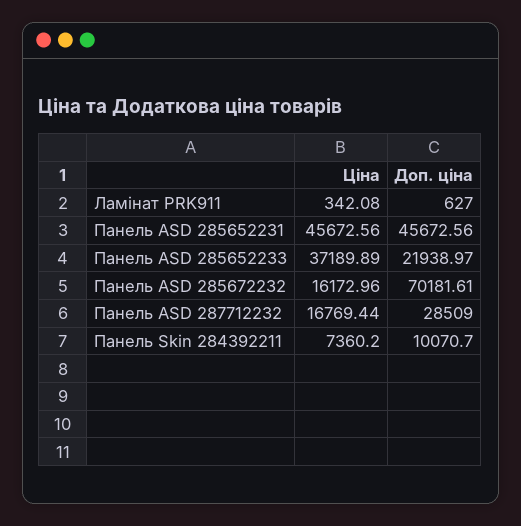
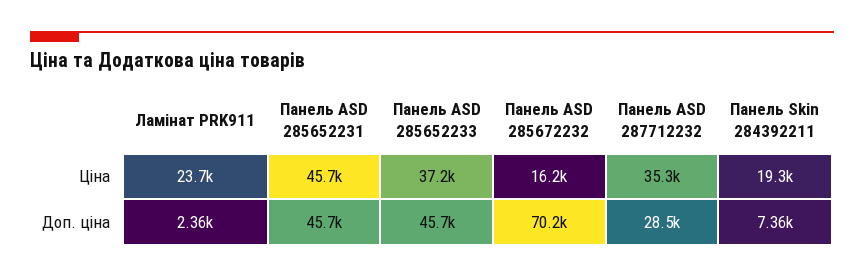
  {
    "Ціна": {
-     "Ламінат PRK911": 342.08,
+     "Ламінат PRK911": 23700,
      "Панель ASD 285652231": 45672.56,
      "Панель ASD 285652233": 37189.89,
      "Панель ASD 285672232": 16172.96,
-     "Панель ASD 287712232": 16769.44,
+     "Панель ASD 287712232": 35300,
-     "Панель Skin 284392211": 7360.2
+     "Панель Skin 284392211": 19300
    },
    "Доп. ціна": {
-     "Ламінат PRK911": 627,
+     "Ламінат PRK911": 2360,
      "Панель ASD 285652231": 45672.56,
-     "Панель ASD 285652233": 21938.97,
+     "Панель ASD 285652233": 45700,
      "Панель ASD 285672232": 70181.61,
      "Панель ASD 287712232": 28509,
-     "Панель Skin 284392211": 10070.7
+     "Панель Skin 284392211": 7360
    }
  }

